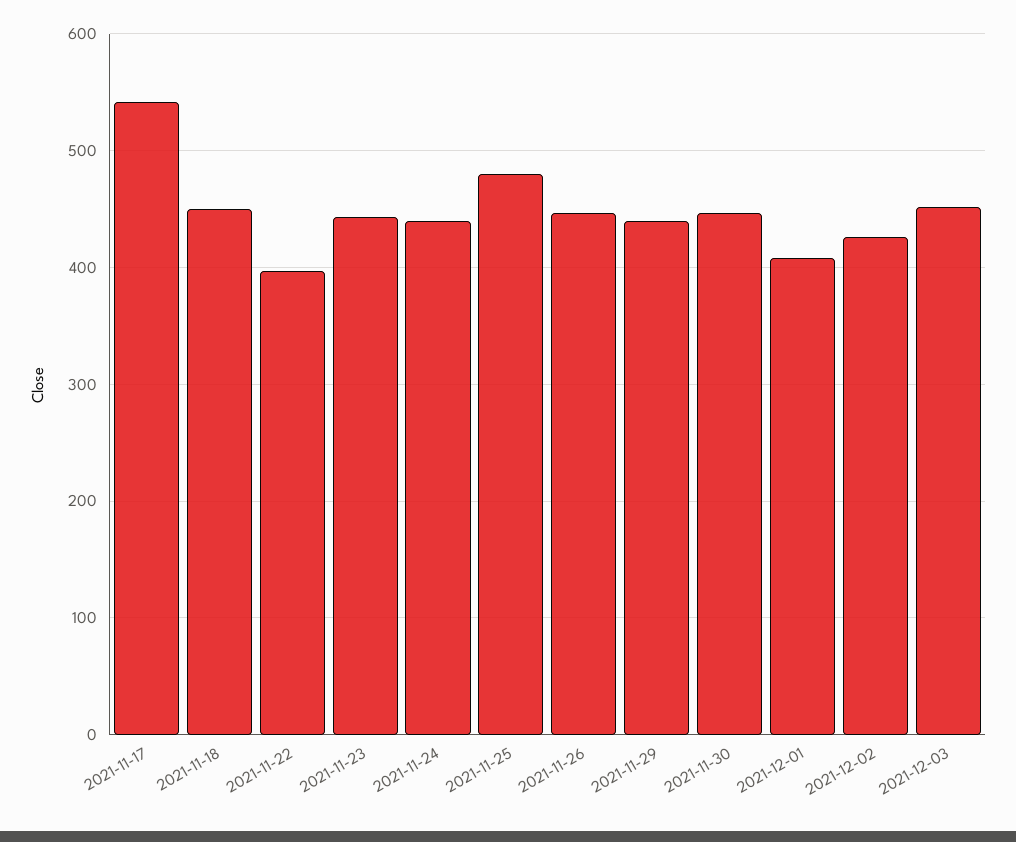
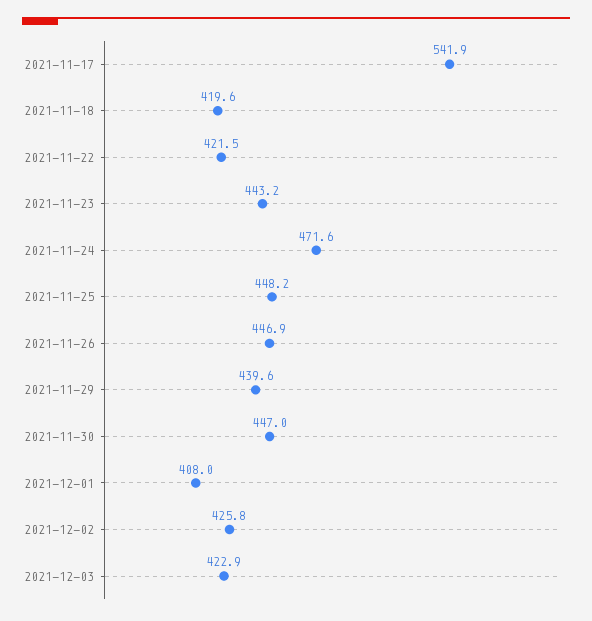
  {
    "2021-11-17": 541.9,
-   "2021-11-18": 450,
+   "2021-11-18": 419.6,
-   "2021-11-22": 400,
+   "2021-11-22": 421.5,
    "2021-11-23": 443.2,
-   "2021-11-24": 440,
+   "2021-11-24": 471.6,
-   "2021-11-25": 480,
+   "2021-11-25": 448.2,
    "2021-11-26": 446.9,
    "2021-11-29": 439.6,
    "2021-11-30": 447,
    "2021-12-01": 408,
    "2021-12-02": 425.8,
-   "2021-12-03": 450
+   "2021-12-03": 422.9
  }

